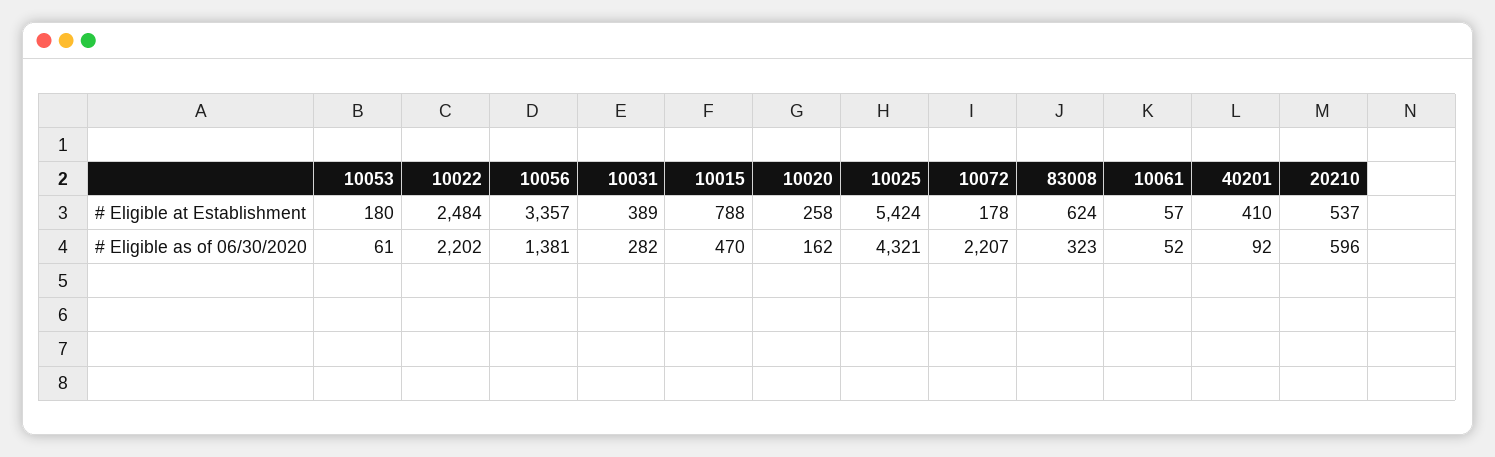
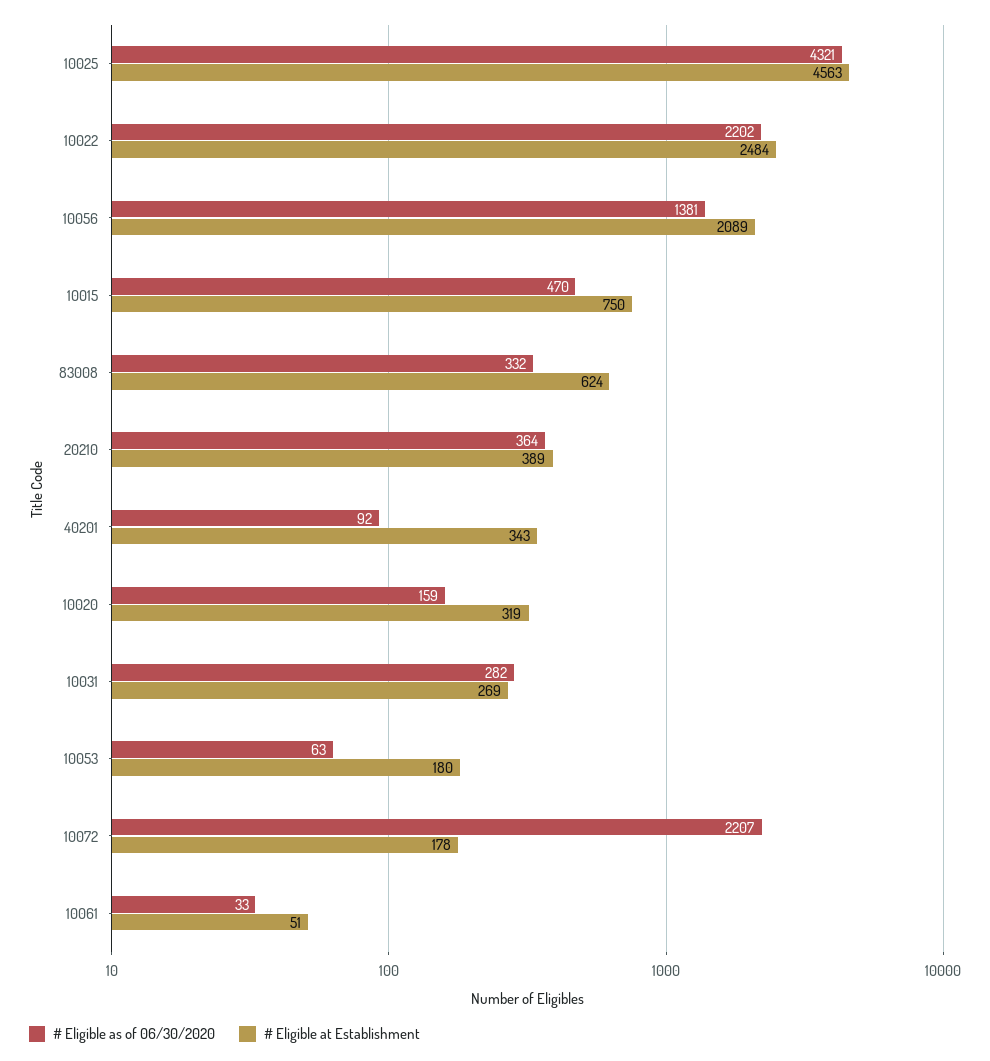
  {
    "# Eligible at Establishment": {
      "10053": 180,
      "10022": 2484,
-     "10056": 3357,
+     "10056": 2089,
-     "10031": 389,
+     "10031": 269,
-     "10015": 788,
+     "10015": 750,
-     "10020": 258,
+     "10020": 319,
-     "10025": 5424,
+     "10025": 4563,
      "10072": 178,
      "83008": 624,
-     "10061": 57,
+     "10061": 51,
-     "40201": 410,
+     "40201": 343,
-     "20210": 537
+     "20210": 389
    },
    "# Eligible as of 06/30/2020": {
-     "10053": 61,
+     "10053": 63,
      "10022": 2202,
      "10056": 1381,
      "10031": 282,
      "10015": 470,
-     "10020": 162,
+     "10020": 159,
      "10025": 4321,
      "10072": 2207,
-     "83008": 323,
+     "83008": 332,
-     "10061": 52,
+     "10061": 33,
      "40201": 92,
-     "20210": 596
+     "20210": 364
    }
  }

